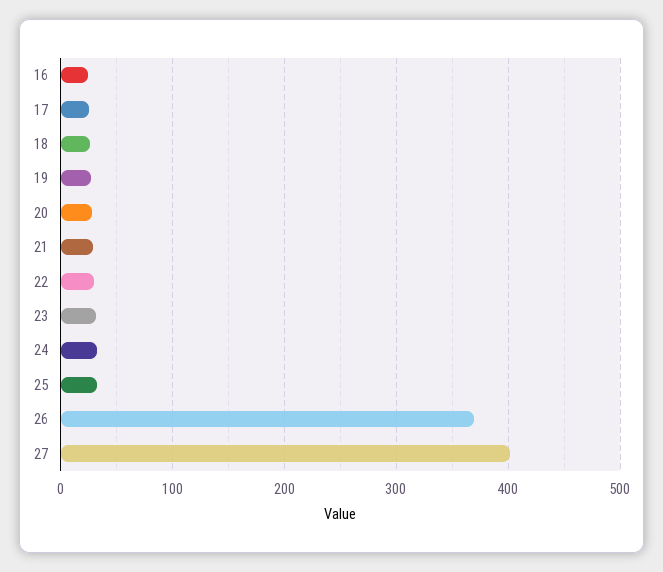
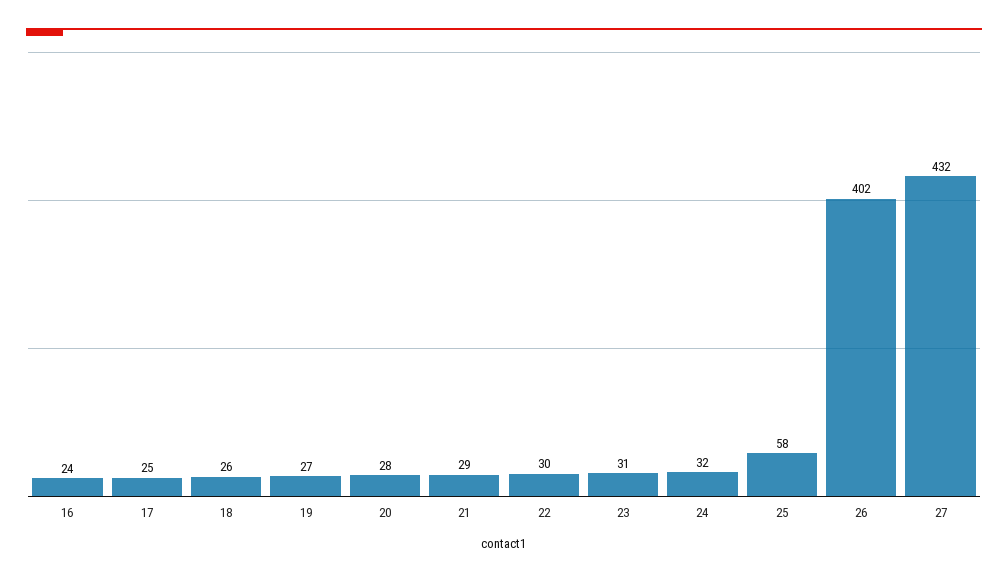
  {
    "16": 24,
    "17": 25,
    "18": 26,
    "19": 27,
    "20": 28,
    "21": 29,
    "22": 30,
    "23": 31,
    "24": 32,
-   "25": 30,
+   "25": 58,
-   "26": 370,
+   "26": 402,
-   "27": 400
+   "27": 432
  }

